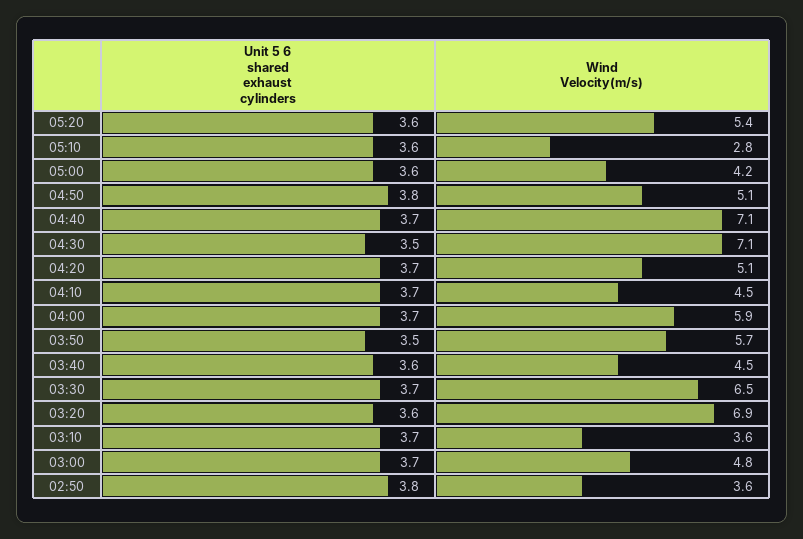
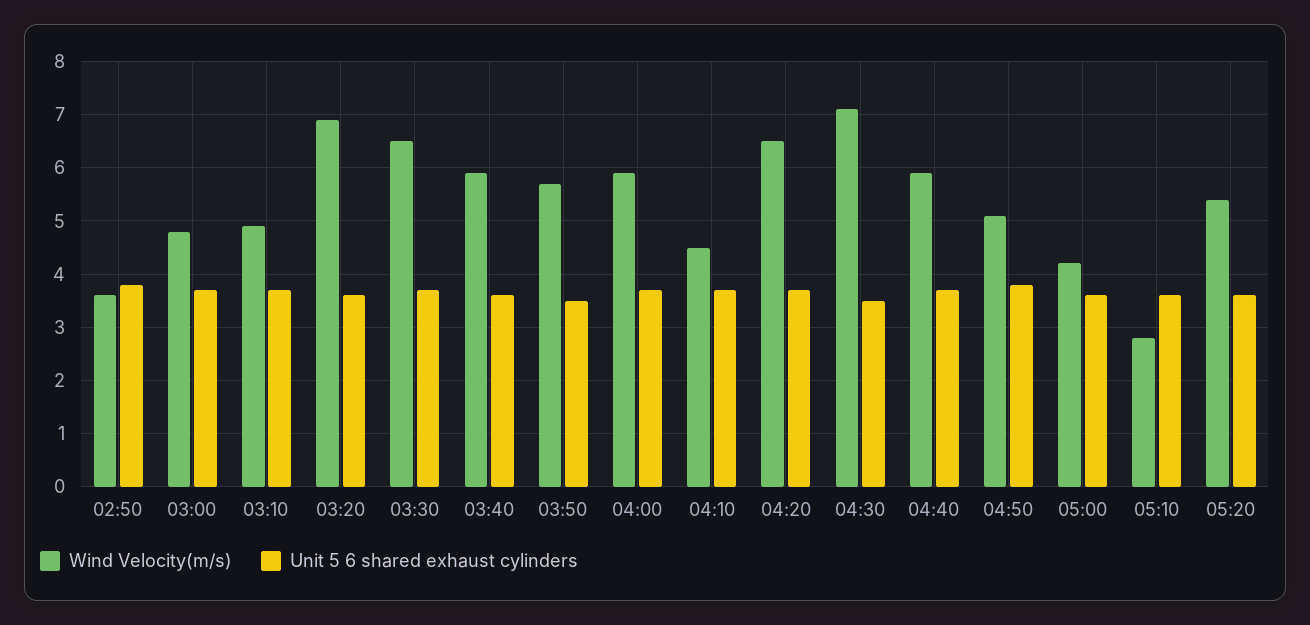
  {
    "Unit 5 6 shared exhaust cylinders": {
      "05:20": 3.6,
      "05:10": 3.6,
      "05:00": 3.6,
      "04:50": 3.8,
      "04:40": 3.7,
      "04:30": 3.5,
      "04:20": 3.7,
      "04:10": 3.7,
      "04:00": 3.7,
      "03:50": 3.5,
      "03:40": 3.6,
      "03:30": 3.7,
      "03:20": 3.6,
      "03:10": 3.7,
      "03:00": 3.7,
      "02:50": 3.8
    },
    "Wind Velocity(m/s)": {
      "05:20": 5.4,
      "05:10": 2.8,
      "05:00": 4.2,
      "04:50": 5.1,
-     "04:40": 7.1,
+     "04:40": 6,
      "04:30": 7.1,
-     "04:20": 5.1,
+     "04:20": 6.5,
      "04:10": 4.5,
      "04:00": 5.9,
      "03:50": 5.7,
-     "03:40": 4.5,
+     "03:40": 6,
      "03:30": 6.5,
      "03:20": 6.9,
-     "03:10": 3.6,
+     "03:10": 5,
      "03:00": 4.8,
      "02:50": 3.6
    }
  }

